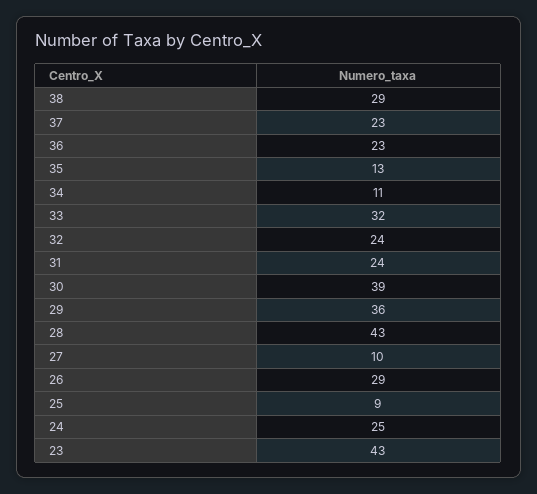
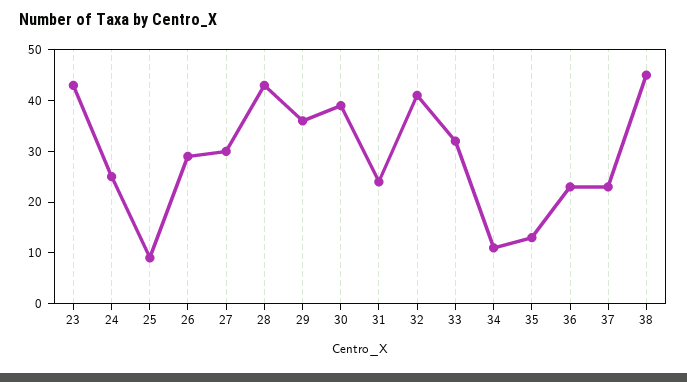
  {
-   "38": 29,
+   "38": 45,
    "37": 23,
    "36": 23,
    "35": 13,
    "34": 11,
    "33": 32,
-   "32": 24,
+   "32": 40,
    "31": 24,
    "30": 39,
    "29": 36,
    "28": 43,
-   "27": 10,
+   "27": 30,
    "26": 29,
    "25": 9,
    "24": 25,
    "23": 43
  }

